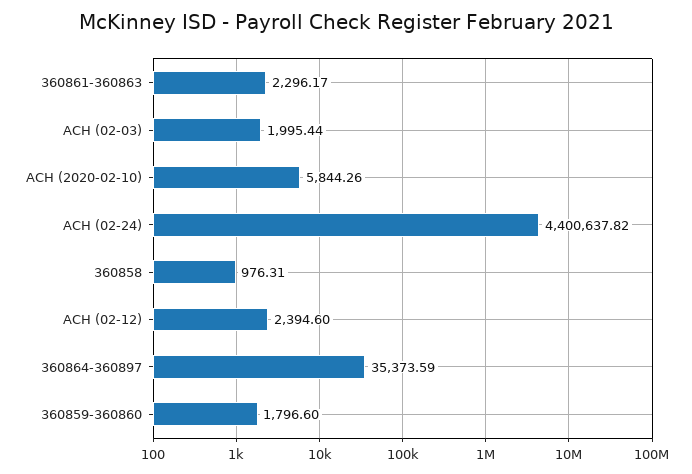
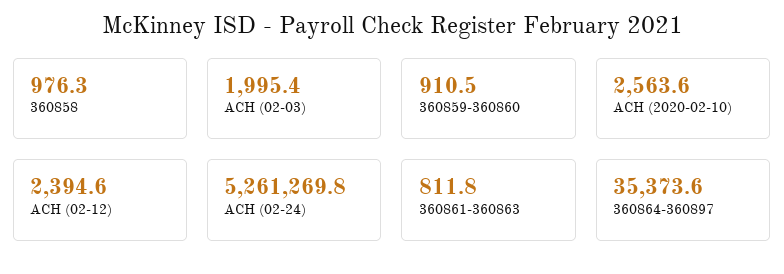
  {
-   "360861-360863": 2296.17,
+   "360861-360863": 811.8,
    "ACH (02-03)": 1995.44,
-   "ACH (2020-02-10)": 5844.26,
+   "ACH (2020-02-10)": 2563.6,
-   "ACH (02-24)": 4400637.82,
+   "ACH (02-24)": 5261269.8,
    "360858": 976.31,
    "ACH (02-12)": 2394.6,
    "360864-360897": 35373.59,
-   "360859-360860": 1796.6
+   "360859-360860": 910.5
  }

